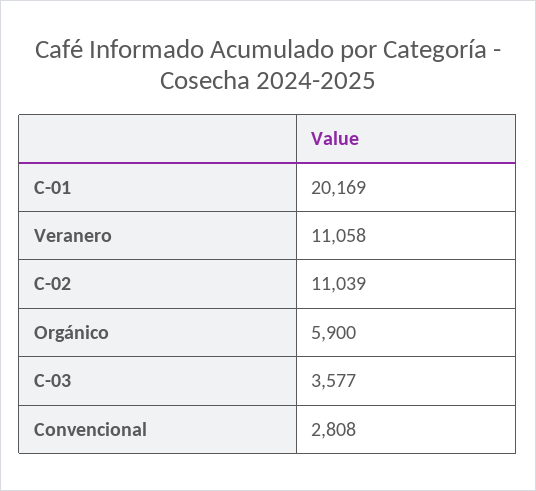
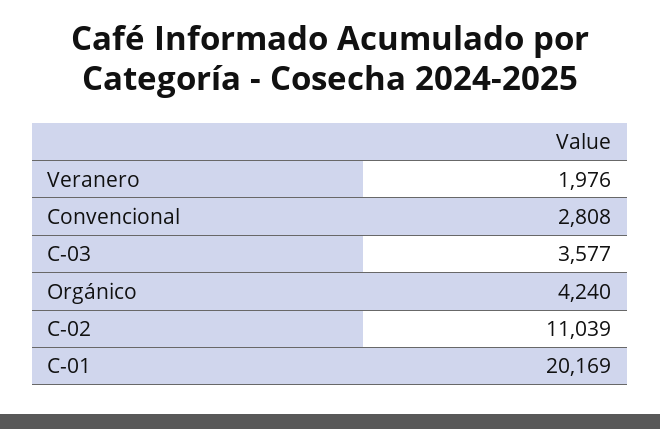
  {
    "C-01": 20169,
-   "Veranero": 11058,
+   "Veranero": 1976,
    "C-02": 11039,
-   "Orgánico": 5900,
+   "Orgánico": 4240,
    "C-03": 3577,
    "Convencional": 2808
  }

